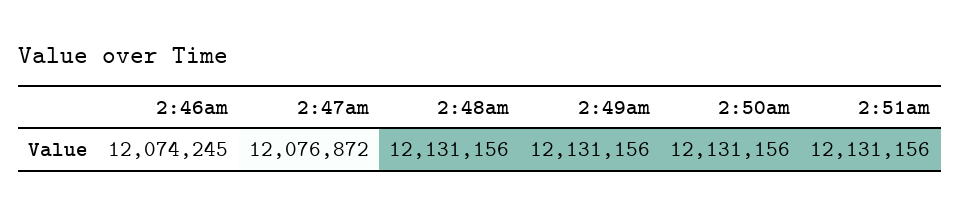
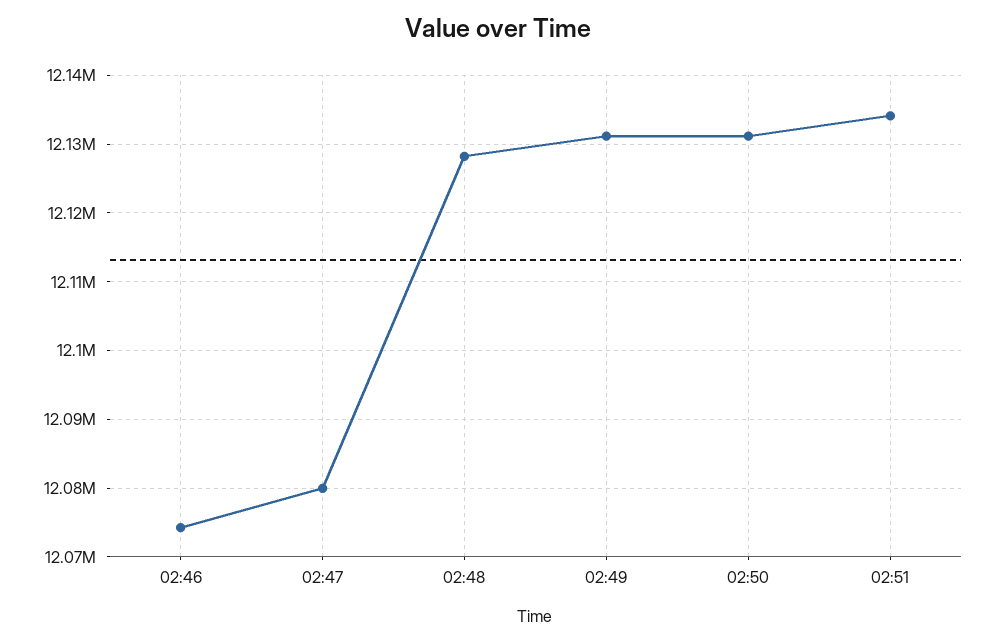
  {
    "2:46am": 12074245,
-   "2:47am": 12076872,
+   "2:47am": 12080000,
-   "2:48am": 12131156,
+   "2:48am": 12128000,
    "2:49am": 12131156,
    "2:50am": 12131156,
-   "2:51am": 12131156
+   "2:51am": 12134000
  }

